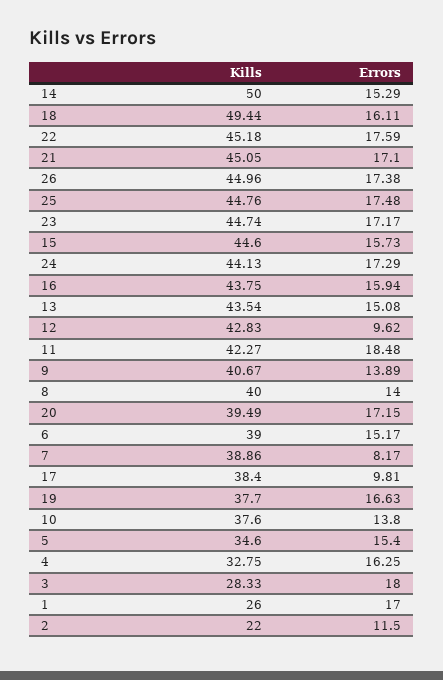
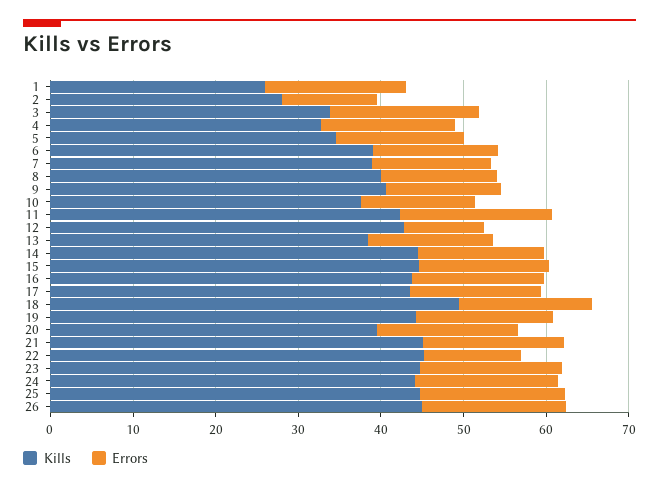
  {
    "Kills": {
-     "14": 50,
+     "14": 44,
      "18": 49.44,
      "22": 45.18,
      "21": 45.05,
      "26": 44.96,
      "25": 44.76,
      "23": 44.74,
      "15": 44.6,
      "24": 44.13,
      "16": 43.75,
-     "13": 43.54,
+     "13": 38,
      "12": 42.83,
      "11": 42.27,
      "9": 40.67,
      "8": 40,
      "20": 39.49,
      "6": 39,
      "7": 38.86,
-     "17": 38.4,
+     "17": 44,
-     "19": 37.7,
+     "19": 44,
      "10": 37.6,
      "5": 34.6,
      "4": 32.75,
-     "3": 28.33,
+     "3": 34,
      "1": 26,
-     "2": 22
+     "2": 28
    },
    "Errors": {
      "14": 15.29,
      "18": 16.11,
-     "22": 17.59,
+     "22": 12,
      "21": 17.1,
      "26": 17.38,
      "25": 17.48,
      "23": 17.17,
      "15": 15.73,
      "24": 17.29,
      "16": 15.94,
      "13": 15.08,
      "12": 9.62,
      "11": 18.48,
      "9": 13.89,
      "8": 14,
      "20": 17.15,
      "6": 15.17,
-     "7": 8.17,
+     "7": 14,
-     "17": 9.81,
+     "17": 16,
      "19": 16.63,
      "10": 13.8,
      "5": 15.4,
      "4": 16.25,
      "3": 18,
      "1": 17,
      "2": 11.5
    }
  }

